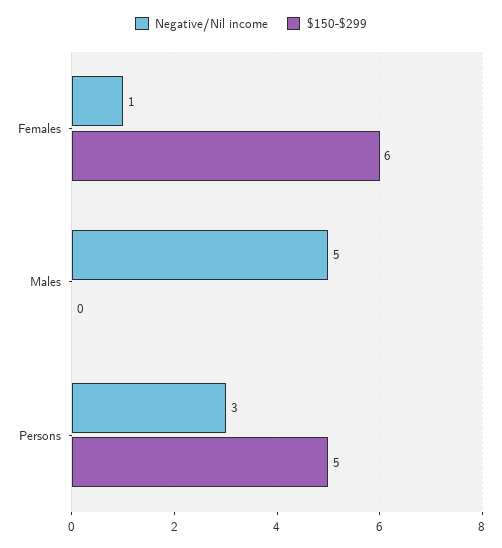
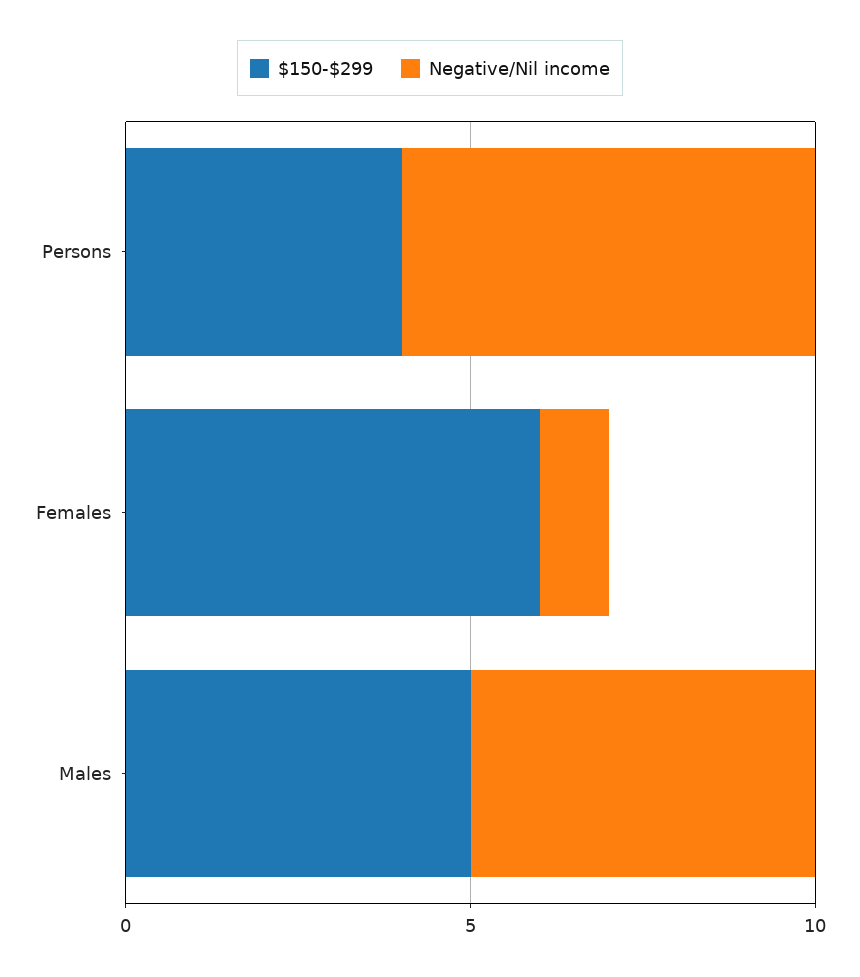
  {
    "Negative/Nil income": {
      "Females": 1,
      "Males": 5,
-     "Persons": 3
+     "Persons": 6
    },
    "$150-$299": {
      "Females": 6,
-     "Males": 0,
+     "Males": 5,
-     "Persons": 5
+     "Persons": 4
    }
  }

